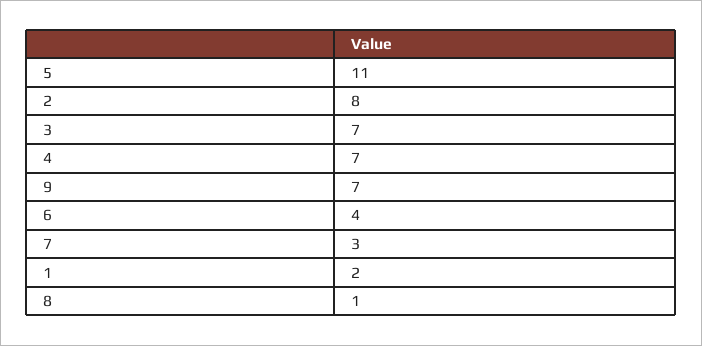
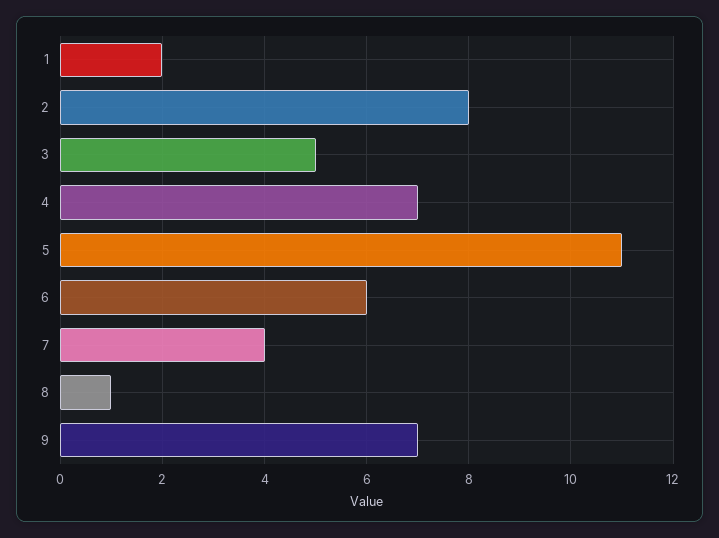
  {
    "5": 11,
    "2": 8,
-   "3": 7,
+   "3": 5,
    "4": 7,
    "9": 7,
-   "6": 4,
+   "6": 6,
-   "7": 3,
+   "7": 4,
    "1": 2,
    "8": 1
  }

